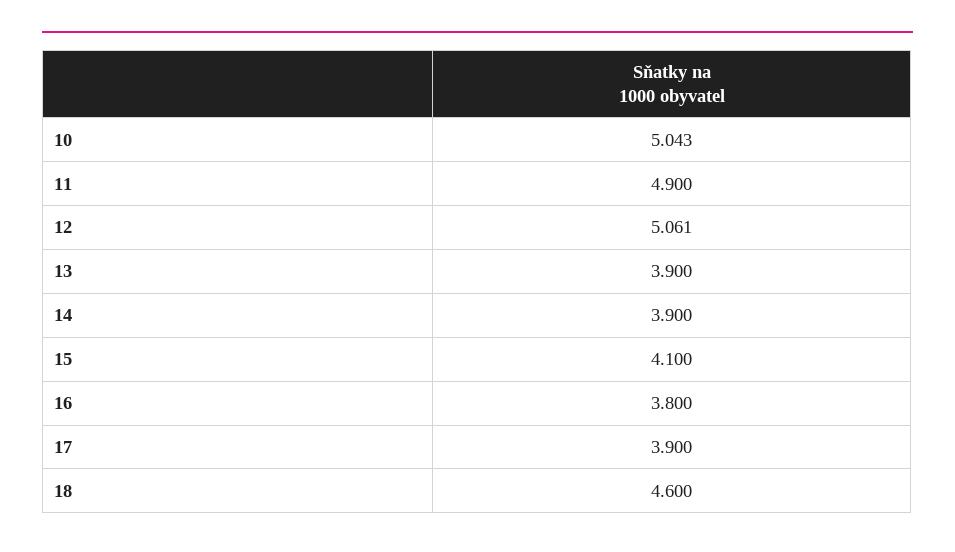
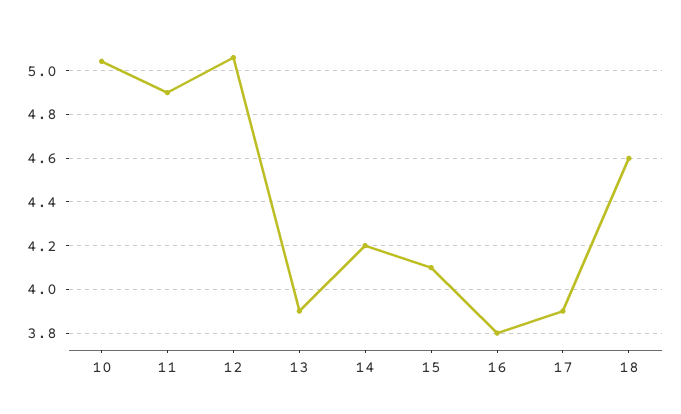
  {
    "10": 5.043,
    "11": 4.9,
    "12": 5.061,
    "13": 3.9,
-   "14": 3.9,
+   "14": 4.2,
    "15": 4.1,
    "16": 3.8,
    "17": 3.9,
    "18": 4.6
  }

